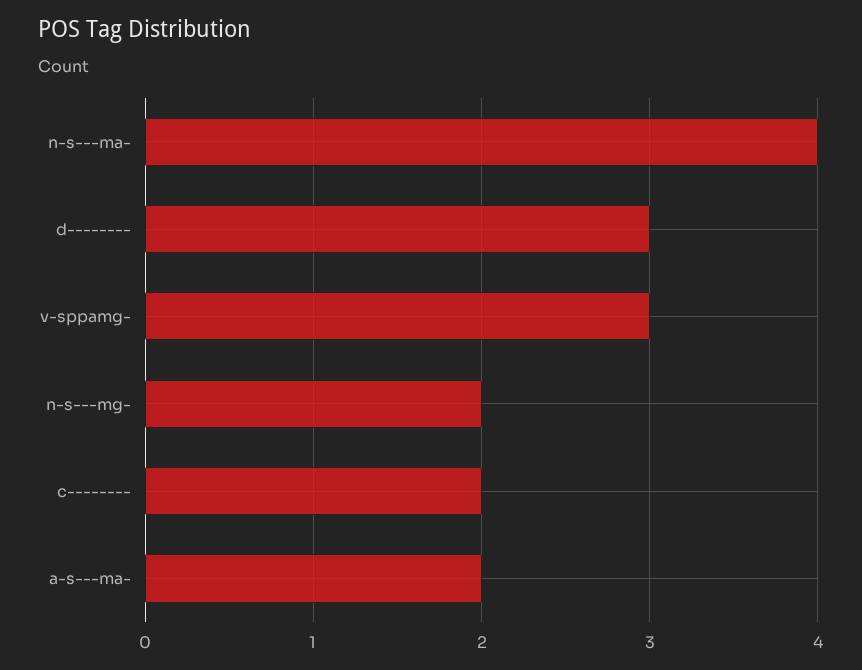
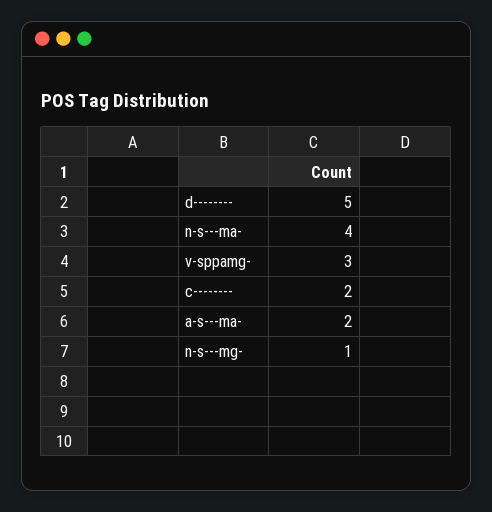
  {
    "n-s---ma-": 4,
-   "d--------": 3,
+   "d--------": 5,
    "v-sppamg-": 3,
-   "n-s---mg-": 2,
+   "n-s---mg-": 1,
    "c--------": 2,
    "a-s---ma-": 2
  }

